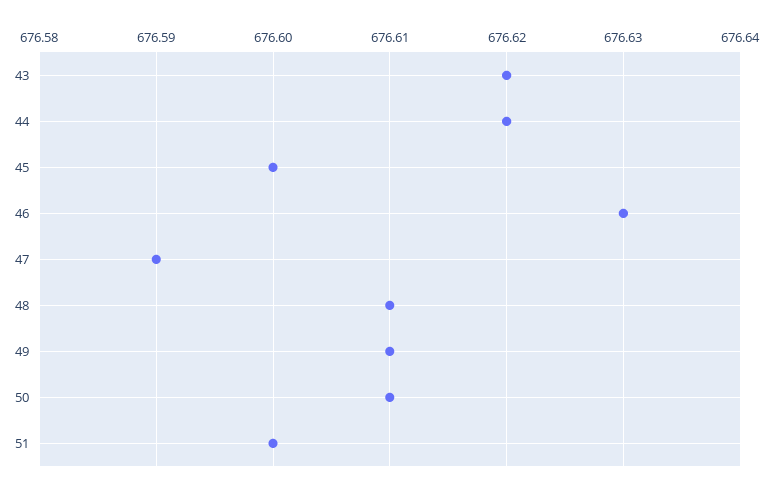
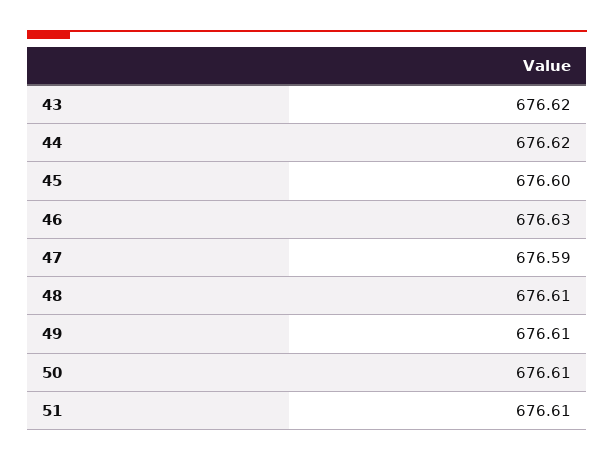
  {
    "43": 676.62,
    "44": 676.62,
    "45": 676.6,
    "46": 676.63,
    "47": 676.59,
    "48": 676.61,
    "49": 676.61,
    "50": 676.61,
-   "51": 676.6
+   "51": 676.61
  }

